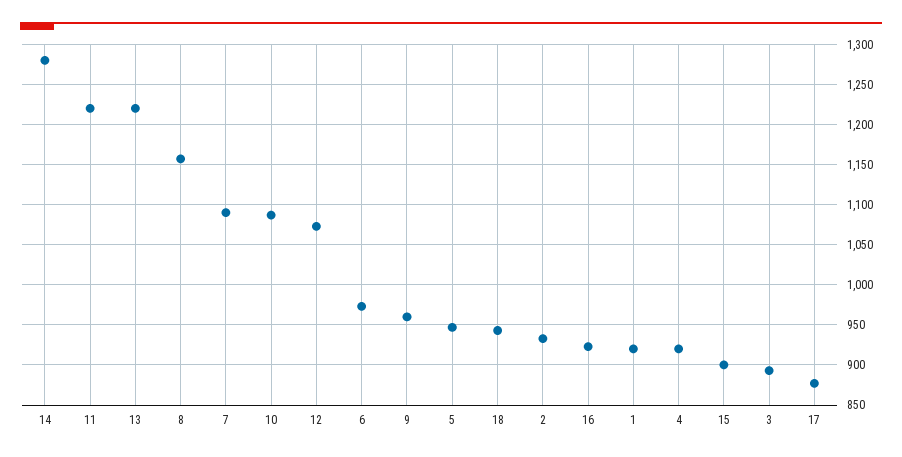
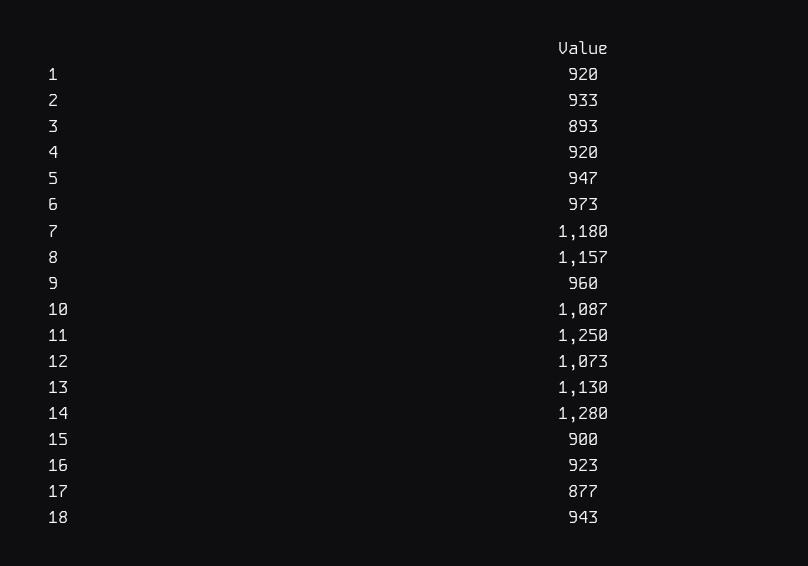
  {
    "14": 1280,
-   "11": 1220,
+   "11": 1250,
-   "13": 1220,
+   "13": 1130,
    "8": 1157,
-   "7": 1090,
+   "7": 1180,
    "10": 1087,
    "12": 1073,
    "6": 973,
    "9": 960,
    "5": 947,
    "18": 943,
    "2": 933,
    "16": 923,
    "1": 920,
    "4": 920,
    "15": 900,
    "3": 893,
    "17": 877
  }

